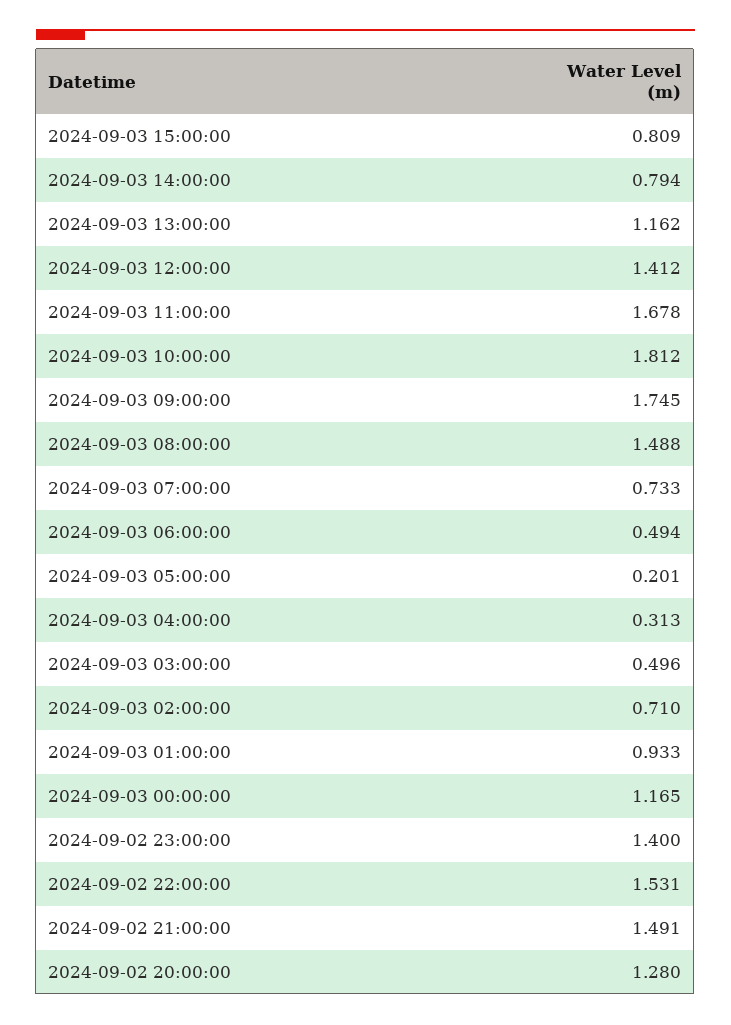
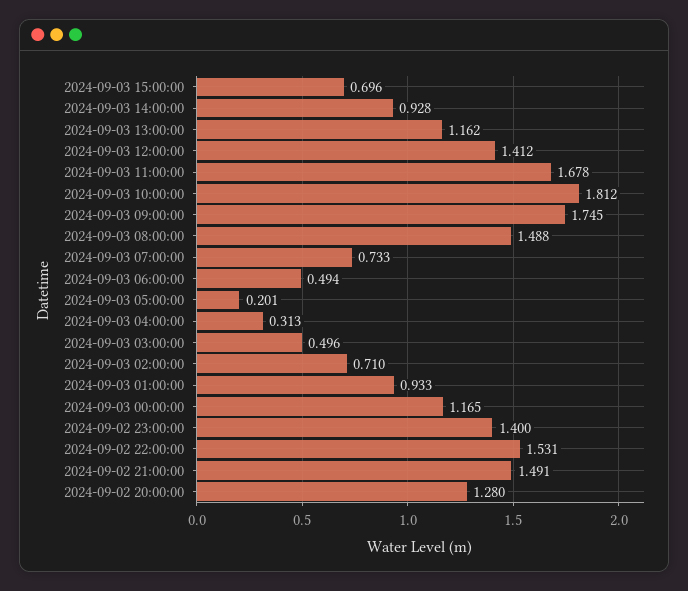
  {
-   "2024-09-03 15:00:00": 0.809,
+   "2024-09-03 15:00:00": 0.696,
-   "2024-09-03 14:00:00": 0.794,
+   "2024-09-03 14:00:00": 0.928,
    "2024-09-03 13:00:00": 1.162,
    "2024-09-03 12:00:00": 1.412,
    "2024-09-03 11:00:00": 1.678,
    "2024-09-03 10:00:00": 1.812,
    "2024-09-03 09:00:00": 1.745,
    "2024-09-03 08:00:00": 1.488,
    "2024-09-03 07:00:00": 0.733,
    "2024-09-03 06:00:00": 0.494,
    "2024-09-03 05:00:00": 0.201,
    "2024-09-03 04:00:00": 0.313,
    "2024-09-03 03:00:00": 0.496,
    "2024-09-03 02:00:00": 0.71,
    "2024-09-03 01:00:00": 0.933,
    "2024-09-03 00:00:00": 1.165,
    "2024-09-02 23:00:00": 1.4,
    "2024-09-02 22:00:00": 1.531,
    "2024-09-02 21:00:00": 1.491,
    "2024-09-02 20:00:00": 1.28
  }

